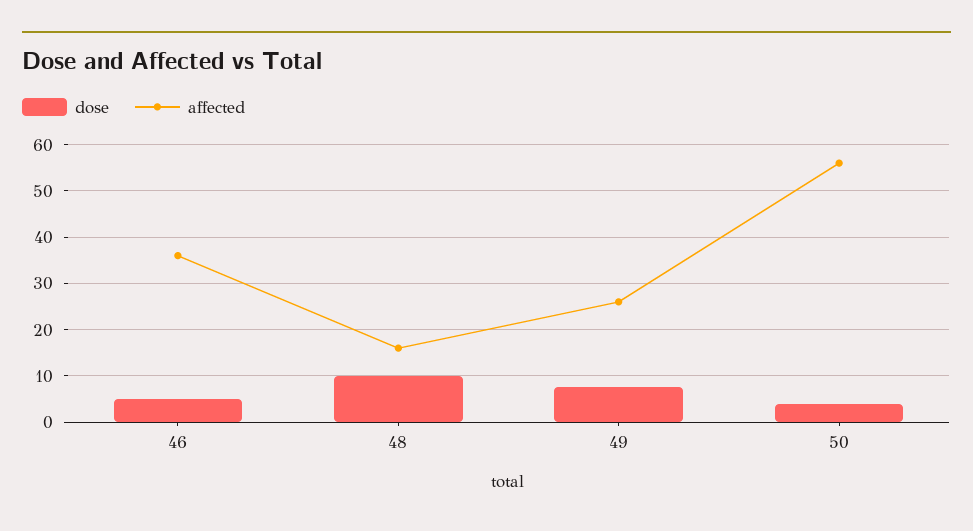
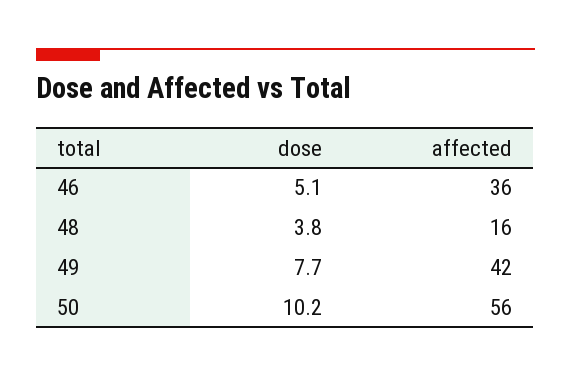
  {
    "dose": {
      "46": 5.1,
-     "48": 10,
+     "48": 3.8,
      "49": 7.7,
-     "50": 4
+     "50": 10.2
    },
    "affected": {
      "46": 36,
      "48": 16,
-     "49": 26,
+     "49": 42,
      "50": 56
    }
  }

